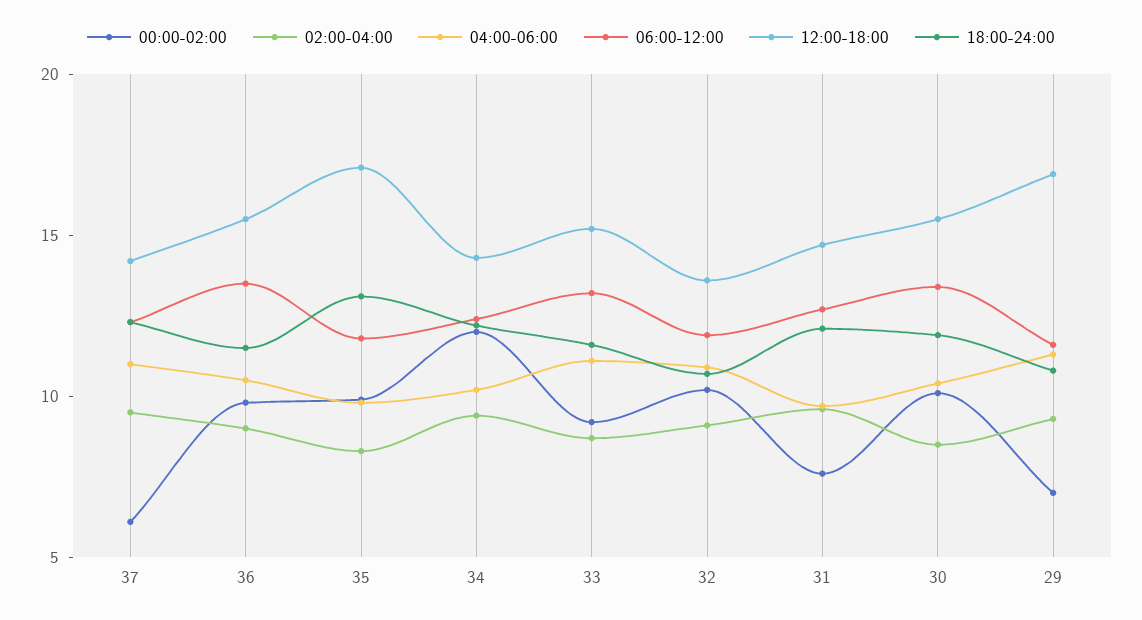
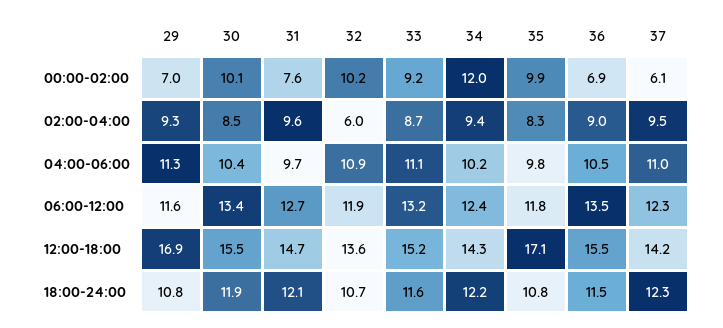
  {
    "00:00-02:00": {
      "37": 6.1,
-     "36": 10,
+     "36": 6.9,
      "35": 9.9,
      "34": 12,
      "33": 9.2,
      "32": 10.2,
      "31": 7.6,
      "30": 10.1,
      "29": 7
    },
    "02:00-04:00": {
      "37": 9.5,
      "36": 9,
      "35": 8.3,
      "34": 9.4,
      "33": 8.7,
-     "32": 9,
+     "32": 6,
      "31": 9.6,
      "30": 8.5,
      "29": 9.3
    },
    "04:00-06:00": {
      "37": 11,
      "36": 10.5,
      "35": 9.8,
      "34": 10.2,
      "33": 11.1,
      "32": 10.9,
      "31": 9.7,
      "30": 10.4,
      "29": 11.3
    },
    "06:00-12:00": {
      "37": 12.3,
      "36": 13.5,
      "35": 11.8,
      "34": 12.4,
      "33": 13.2,
      "32": 11.9,
      "31": 12.7,
      "30": 13.4,
      "29": 11.6
    },
    "12:00-18:00": {
      "37": 14.2,
      "36": 15.5,
      "35": 17.1,
      "34": 14.3,
      "33": 15.2,
      "32": 13.6,
      "31": 14.7,
      "30": 15.5,
      "29": 16.9
    },
    "18:00-24:00": {
      "37": 12.3,
      "36": 11.5,
-     "35": 13,
+     "35": 10.8,
      "34": 12.2,
      "33": 11.6,
      "32": 10.7,
      "31": 12.1,
      "30": 11.9,
      "29": 10.8
    }
  }

